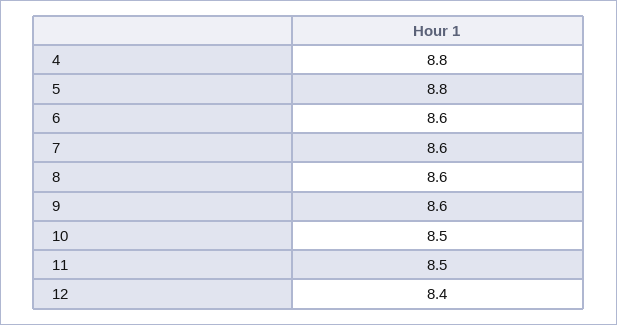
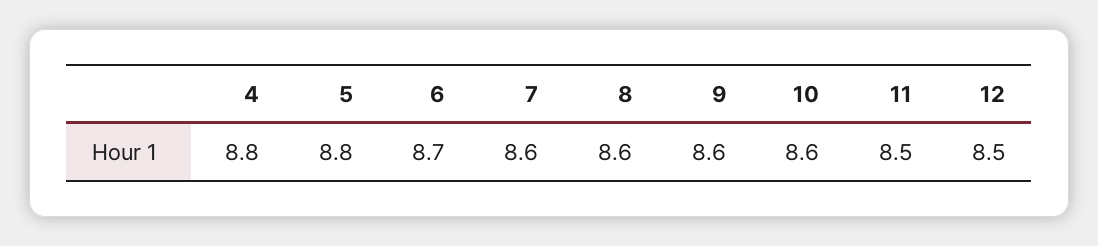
  {
    "4": 8.8,
    "5": 8.8,
-   "6": 8.6,
+   "6": 8.7,
    "7": 8.6,
    "8": 8.6,
    "9": 8.6,
-   "10": 8.5,
+   "10": 8.6,
    "11": 8.5,
-   "12": 8.4
+   "12": 8.5
  }

